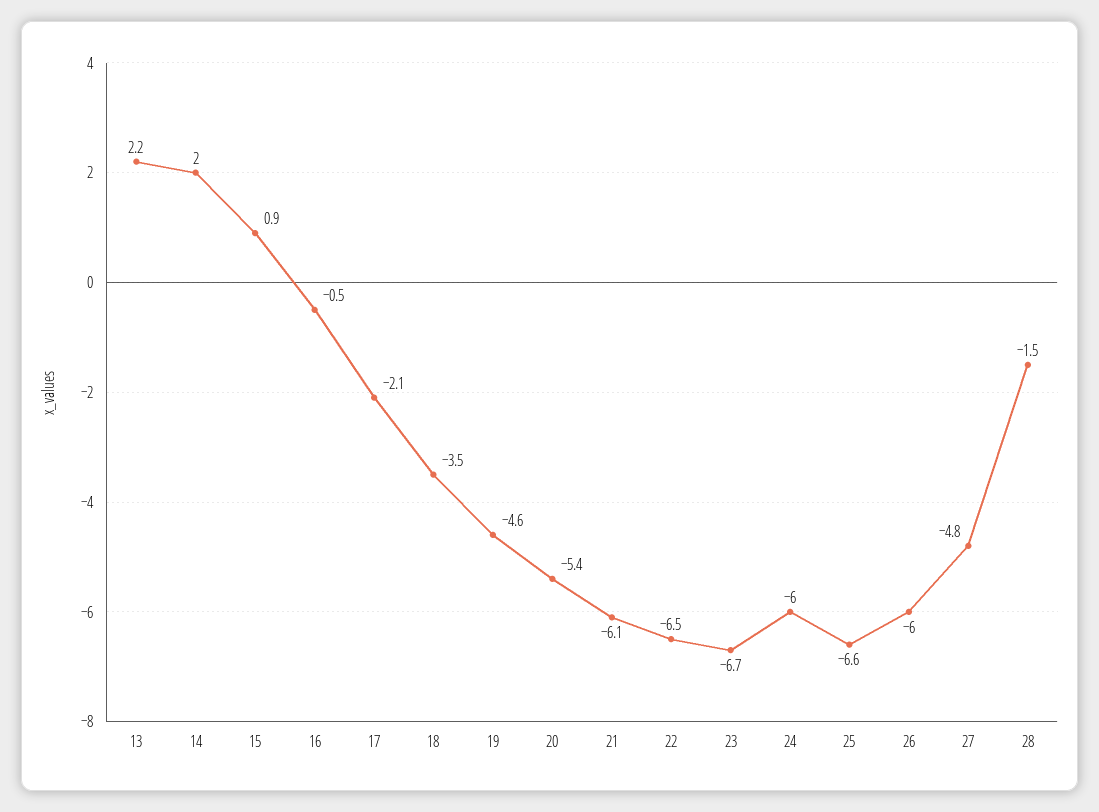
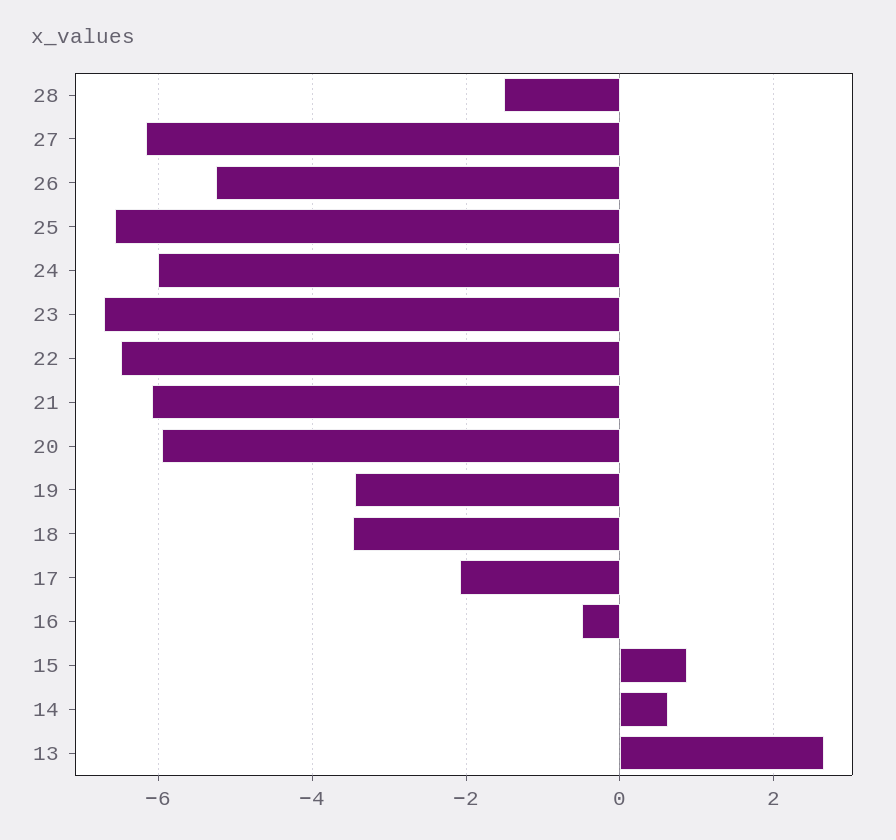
  {
-   "13": 2.2,
+   "13": 2.6,
-   "14": 2,
+   "14": 0.6,
    "15": 0.9,
    "16": -0.5,
    "17": -2.1,
    "18": -3.5,
-   "19": -4.6,
+   "19": -3.4,
-   "20": -5.4,
+   "20": -6,
    "21": -6.1,
    "22": -6.5,
    "23": -6.7,
    "24": -6,
    "25": -6.6,
-   "26": -6,
+   "26": -5.2,
-   "27": -4.8,
+   "27": -6.2,
    "28": -1.5
  }

